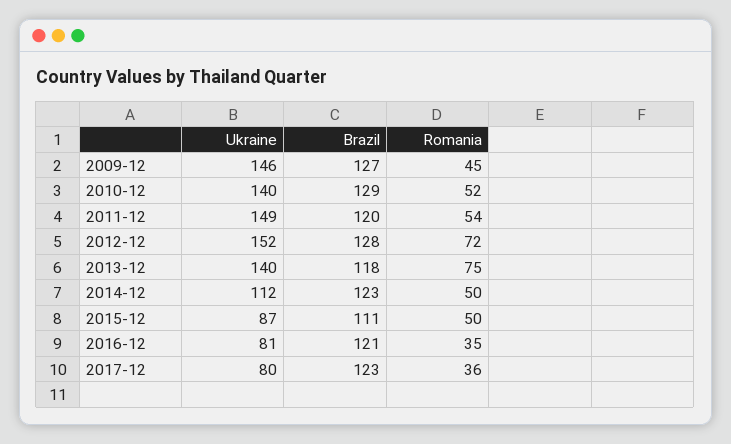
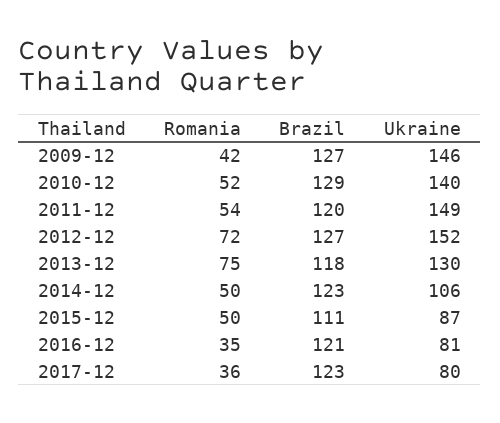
  {
    "Ukraine": {
      "2009-12": 146,
      "2010-12": 140,
      "2011-12": 149,
      "2012-12": 152,
-     "2013-12": 140,
+     "2013-12": 130,
-     "2014-12": 112,
+     "2014-12": 106,
      "2015-12": 87,
      "2016-12": 81,
      "2017-12": 80
    },
    "Brazil": {
      "2009-12": 127,
      "2010-12": 129,
      "2011-12": 120,
-     "2012-12": 128,
+     "2012-12": 127,
      "2013-12": 118,
      "2014-12": 123,
      "2015-12": 111,
      "2016-12": 121,
      "2017-12": 123
    },
    "Romania": {
-     "2009-12": 45,
+     "2009-12": 42,
      "2010-12": 52,
      "2011-12": 54,
      "2012-12": 72,
      "2013-12": 75,
      "2014-12": 50,
      "2015-12": 50,
      "2016-12": 35,
      "2017-12": 36
    }
  }

